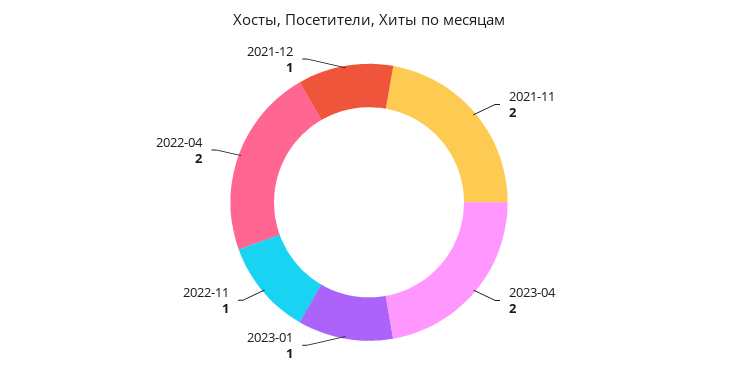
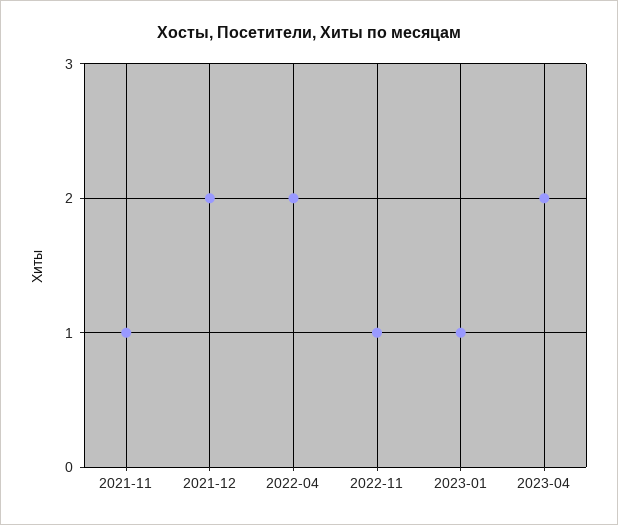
  {
-   "2021-11": 2,
+   "2021-11": 1,
    "2023-04": 2,
    "2023-01": 1,
    "2022-11": 1,
    "2022-04": 2,
-   "2021-12": 1
+   "2021-12": 2
  }

